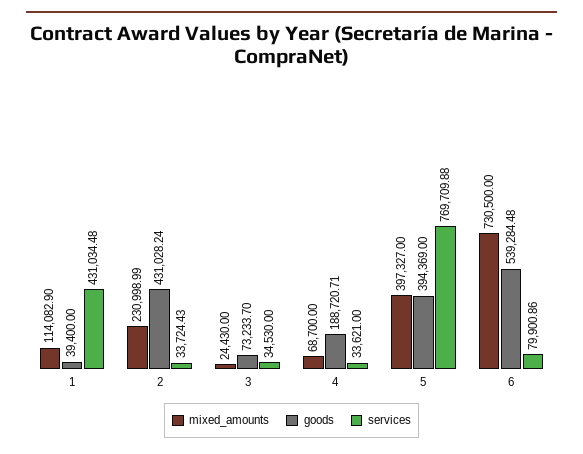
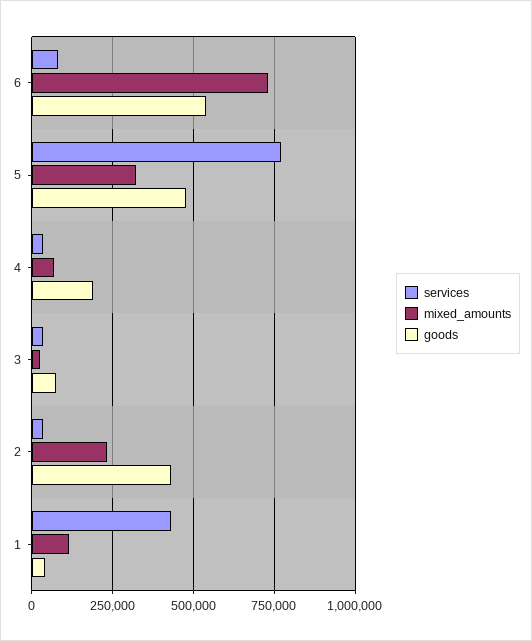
  {
    "mixed_amounts": {
      "1": 114082.9,
      "2": 230998.99,
      "3": 24430,
      "4": 68700,
-     "5": 397327,
+     "5": 325000,
      "6": 730500
    },
    "goods": {
      "1": 39400,
      "2": 431028.24,
      "3": 73233.7,
      "4": 188720.71,
-     "5": 394369,
+     "5": 475000,
      "6": 539284.48
    },
    "services": {
      "1": 431034.48,
      "2": 33724.43,
      "3": 34530,
      "4": 33621,
      "5": 769709.88,
      "6": 79900.86
    }
  }

